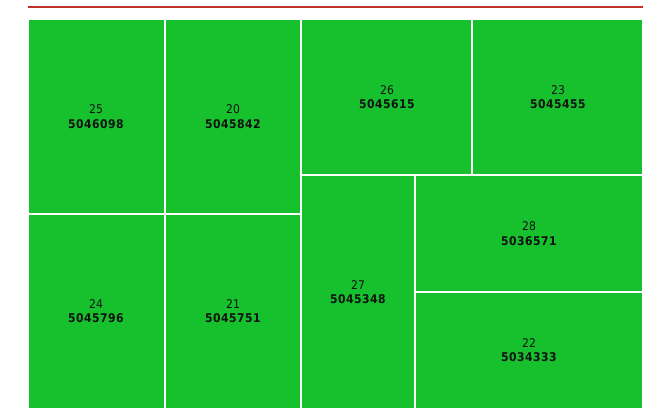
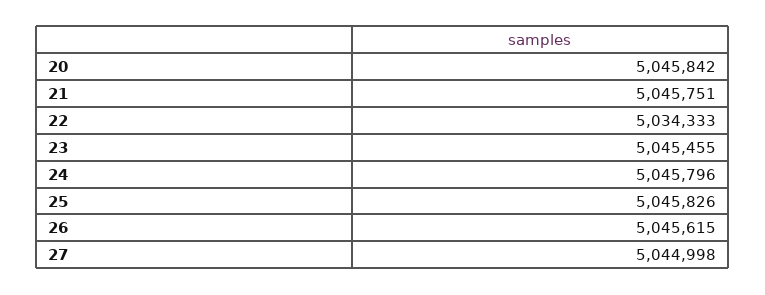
  {
-   "25": 5046098,
+   "25": 5045826,
    "20": 5045842,
    "24": 5045796,
    "21": 5045751,
    "26": 5045615,
    "23": 5045455,
-   "27": 5045348,
+   "27": 5044998,
-   "28": 5036571,
    "22": 5034333
  }

